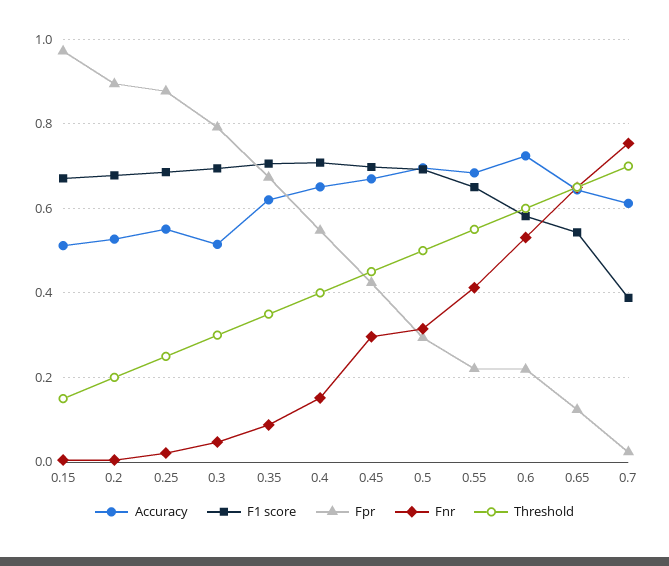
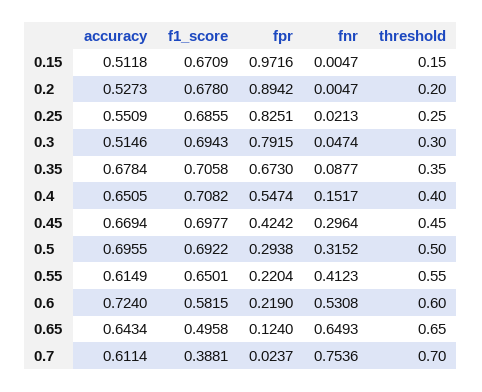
  {
    "Accuracy": {
      "0.15": 0.5118,
      "0.2": 0.5273,
      "0.25": 0.5509,
      "0.3": 0.5146,
-     "0.35": 0.62,
+     "0.35": 0.6784,
      "0.4": 0.6505,
      "0.45": 0.6694,
      "0.5": 0.6955,
-     "0.55": 0.68,
+     "0.55": 0.6149,
      "0.6": 0.724,
      "0.65": 0.6434,
      "0.7": 0.6114
    },
    "F1 score": {
      "0.15": 0.6709,
      "0.2": 0.678,
      "0.25": 0.6855,
      "0.3": 0.6943,
      "0.35": 0.7058,
      "0.4": 0.7082,
      "0.45": 0.6977,
      "0.5": 0.6922,
      "0.55": 0.6501,
      "0.6": 0.5815,
-     "0.65": 0.54,
+     "0.65": 0.4958,
      "0.7": 0.3881
    },
    "Fpr": {
      "0.15": 0.9716,
      "0.2": 0.8942,
-     "0.25": 0.88,
+     "0.25": 0.8251,
      "0.3": 0.7915,
      "0.35": 0.673,
      "0.4": 0.5474,
      "0.45": 0.4242,
      "0.5": 0.2938,
      "0.55": 0.2204,
      "0.6": 0.219,
      "0.65": 0.124,
      "0.7": 0.0237
    },
    "Fnr": {
      "0.15": 0.0047,
      "0.2": 0.0047,
      "0.25": 0.0213,
      "0.3": 0.0474,
      "0.35": 0.0877,
      "0.4": 0.1517,
      "0.45": 0.2964,
      "0.5": 0.3152,
      "0.55": 0.4123,
      "0.6": 0.5308,
      "0.65": 0.6493,
      "0.7": 0.7536
    },
    "Threshold": {
      "0.15": 0.15,
      "0.2": 0.2,
      "0.25": 0.25,
      "0.3": 0.3,
      "0.35": 0.35,
      "0.4": 0.4,
      "0.45": 0.45,
      "0.5": 0.5,
      "0.55": 0.55,
      "0.6": 0.6,
      "0.65": 0.65,
      "0.7": 0.7
    }
  }

